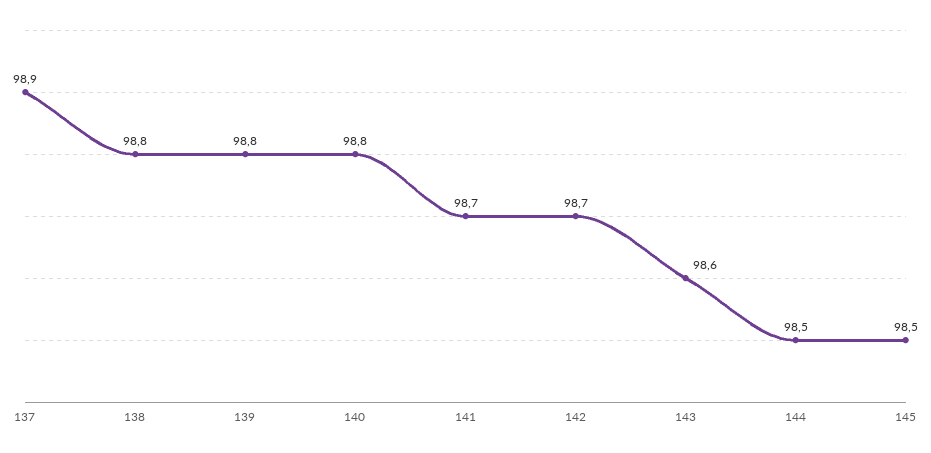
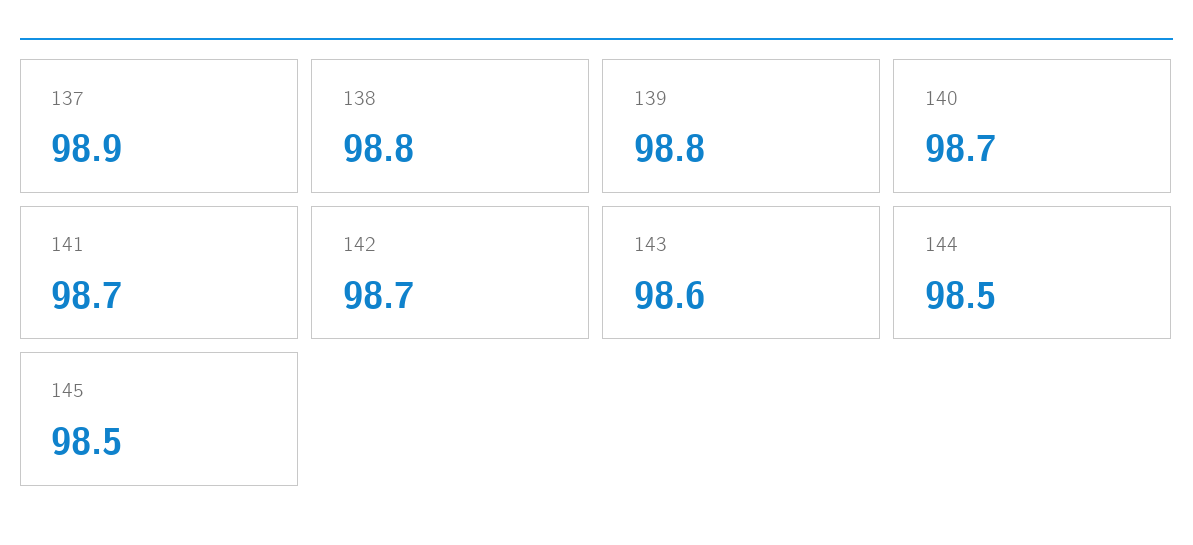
  {
    "137": 98.9,
    "138": 98.8,
    "139": 98.8,
-   "140": 98.8,
+   "140": 98.7,
    "141": 98.7,
    "142": 98.7,
    "143": 98.6,
    "144": 98.5,
    "145": 98.5
  }

